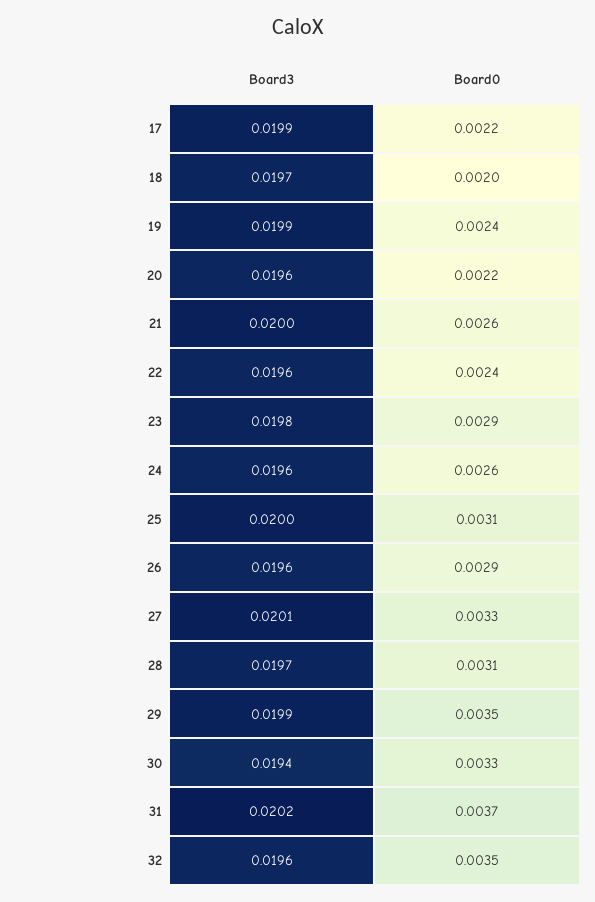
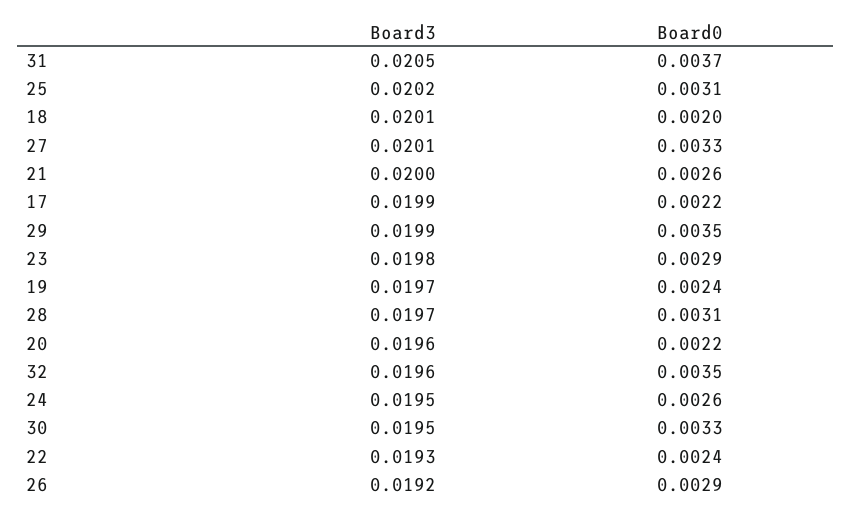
  {
    "Board3": {
      "17": 0.0199,
-     "18": 0.0197,
+     "18": 0.0201,
-     "19": 0.0199,
+     "19": 0.0197,
      "20": 0.0196,
      "21": 0.02,
-     "22": 0.0196,
+     "22": 0.0193,
      "23": 0.0198,
-     "24": 0.0196,
+     "24": 0.0195,
-     "25": 0.02,
+     "25": 0.0202,
-     "26": 0.0196,
+     "26": 0.0192,
      "27": 0.0201,
      "28": 0.0197,
      "29": 0.0199,
-     "30": 0.0194,
+     "30": 0.0195,
-     "31": 0.0202,
+     "31": 0.0205,
      "32": 0.0196
    },
    "Board0": {
      "17": 0.0022,
      "18": 0.002,
      "19": 0.0024,
      "20": 0.0022,
      "21": 0.0026,
      "22": 0.0024,
      "23": 0.0029,
      "24": 0.0026,
      "25": 0.0031,
      "26": 0.0029,
      "27": 0.0033,
      "28": 0.0031,
      "29": 0.0035,
      "30": 0.0033,
      "31": 0.0037,
      "32": 0.0035
    }
  }

